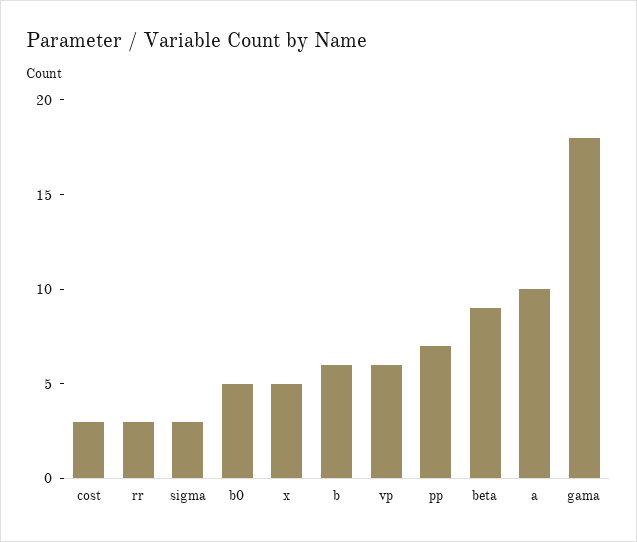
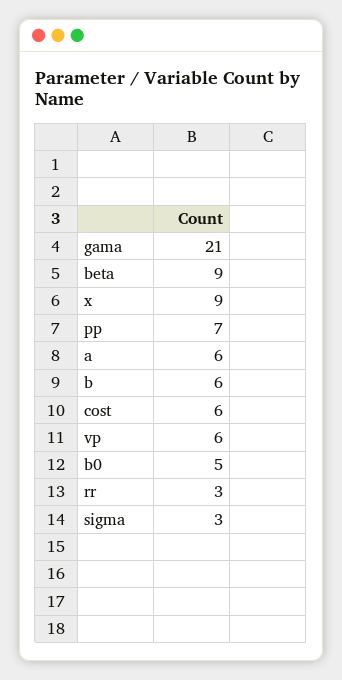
  {
-   "cost": 3,
+   "cost": 6,
    "rr": 3,
    "sigma": 3,
    "b0": 5,
-   "x": 5,
+   "x": 9,
    "b": 6,
    "vp": 6,
    "pp": 7,
    "beta": 9,
-   "a": 10,
+   "a": 6,
-   "gama": 18
+   "gama": 21
  }

